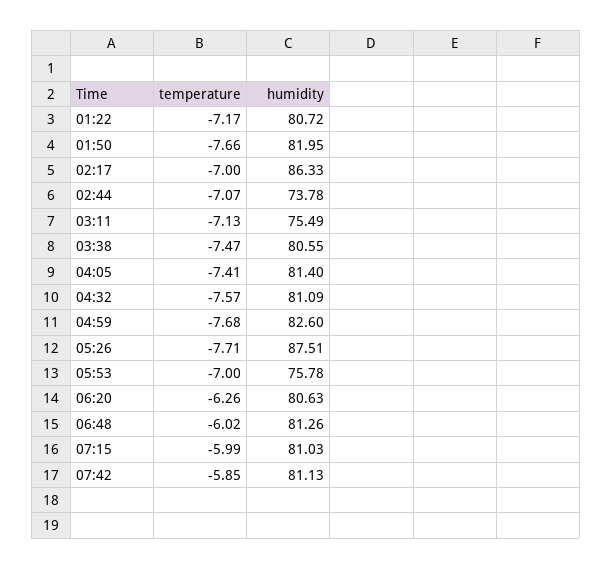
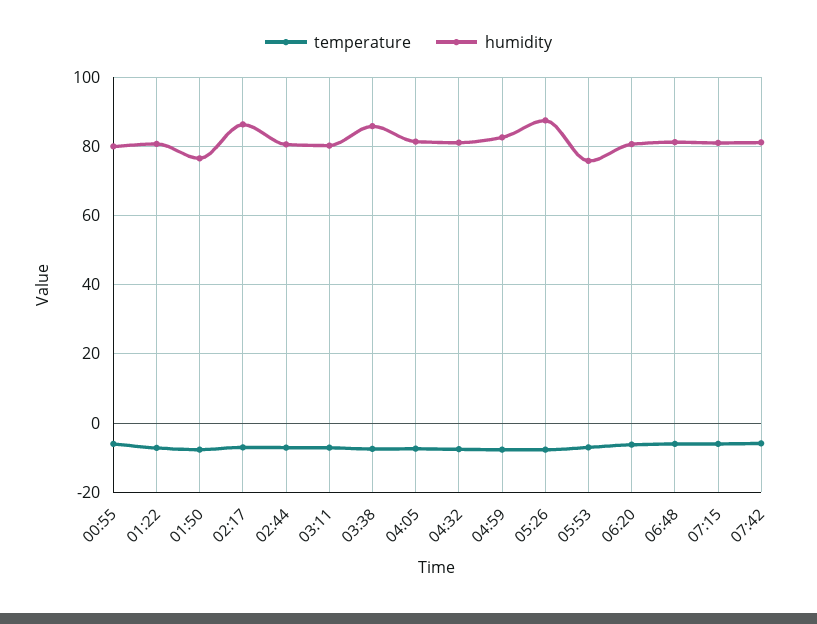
  {
    "temperature": {
      "01:22": -7.17,
      "01:50": -7.66,
      "02:17": -7,
      "02:44": -7.07,
      "03:11": -7.13,
      "03:38": -7.47,
      "04:05": -7.41,
      "04:32": -7.57,
      "04:59": -7.68,
      "05:26": -7.71,
      "05:53": -7,
      "06:20": -6.26,
      "06:48": -6.02,
      "07:15": -5.99,
-     "07:42": -5.85
+     "07:42": -5.85,
+     "00:55": -6
    },
    "humidity": {
      "01:22": 80.72,
-     "01:50": 81.95,
+     "01:50": 76,
      "02:17": 86.33,
-     "02:44": 73.78,
+     "02:44": 80,
-     "03:11": 75.49,
+     "03:11": 80,
-     "03:38": 80.55,
+     "03:38": 86,
      "04:05": 81.4,
      "04:32": 81.09,
      "04:59": 82.6,
      "05:26": 87.51,
      "05:53": 75.78,
      "06:20": 80.63,
      "06:48": 81.26,
      "07:15": 81.03,
-     "07:42": 81.13
+     "07:42": 81.13,
+     "00:55": 80
    }
  }

